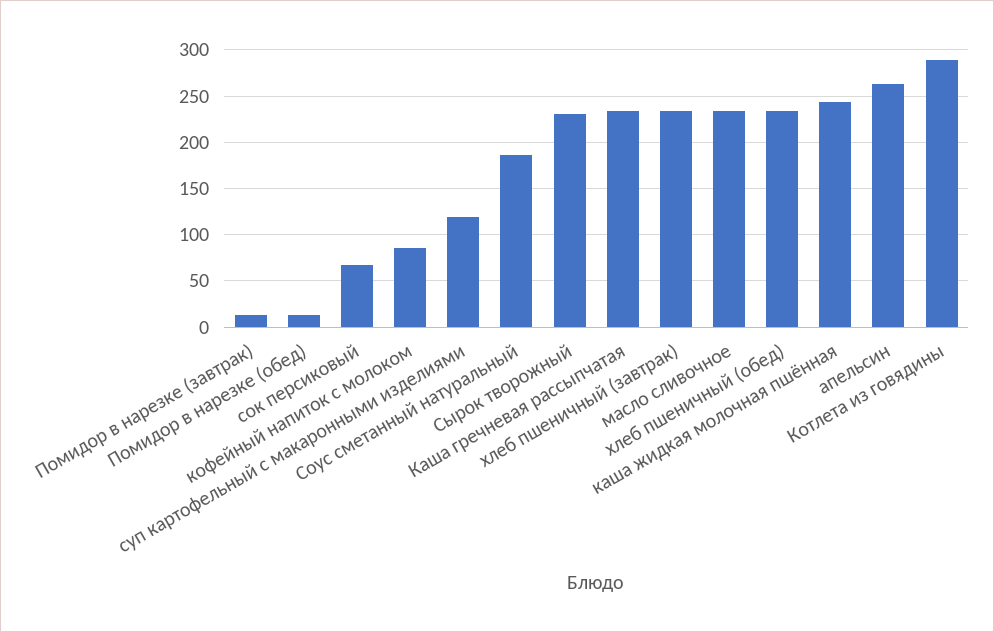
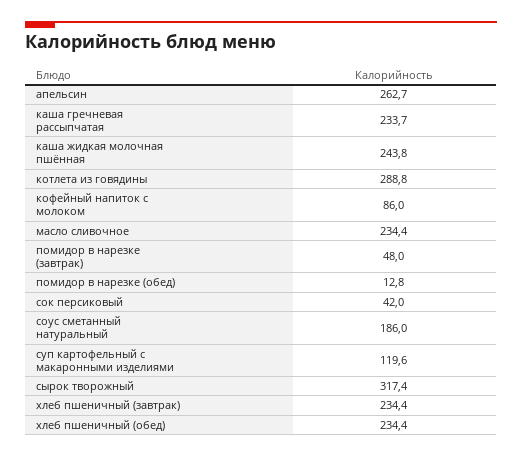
  {
-   "Помидор в нарезке (завтрак)": 10,
+   "Помидор в нарезке (завтрак)": 48,
    "Помидор в нарезке (обед)": 12.8,
-   "сок персиковый": 70,
+   "сок персиковый": 42,
    "кофейный напиток с молоком": 86,
    "суп картофельный с макаронными изделиями": 119.6,
    "Соус сметанный натуральный": 186,
-   "Сырок творожный": 230,
+   "Сырок творожный": 317.4,
    "Каша гречневая рассыпчатая": 233.7,
    "хлеб пшеничный (завтрак)": 234.4,
    "масло сливочное": 234.4,
    "хлеб пшеничный (обед)": 234.4,
    "каша жидкая молочная пшённая": 243.8,
    "апельсин": 262.7,
    "Котлета из говядины": 288.8
  }

